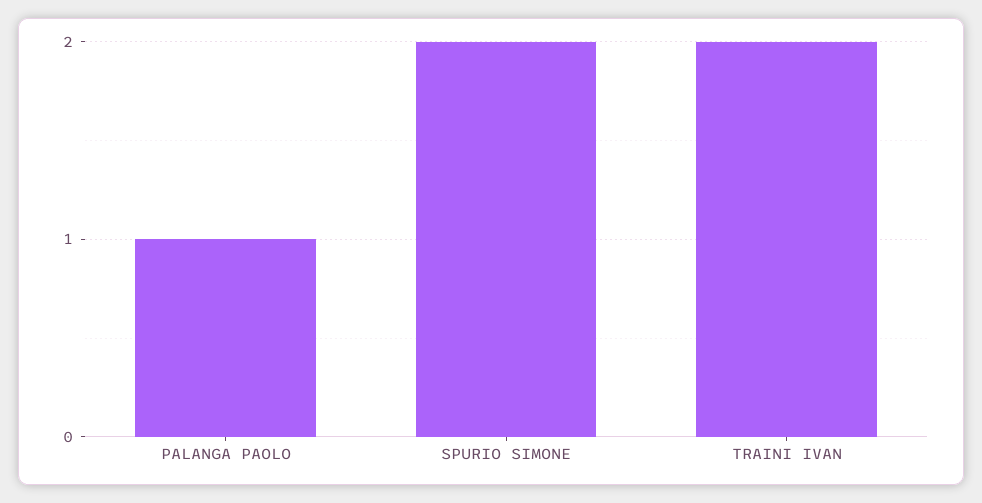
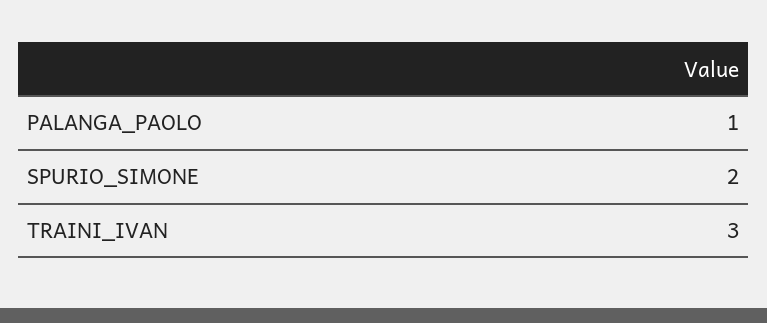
  {
    "PALANGA PAOLO": 1,
    "SPURIO SIMONE": 2,
-   "TRAINI IVAN": 2
+   "TRAINI IVAN": 3
  }

